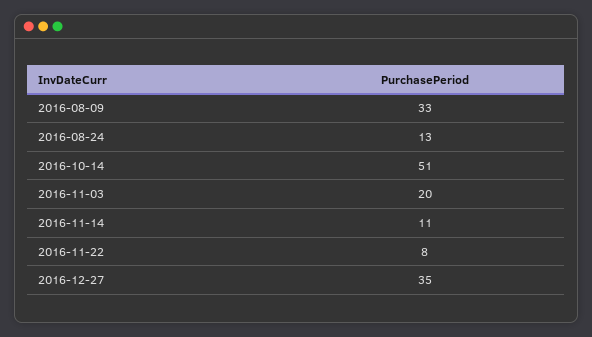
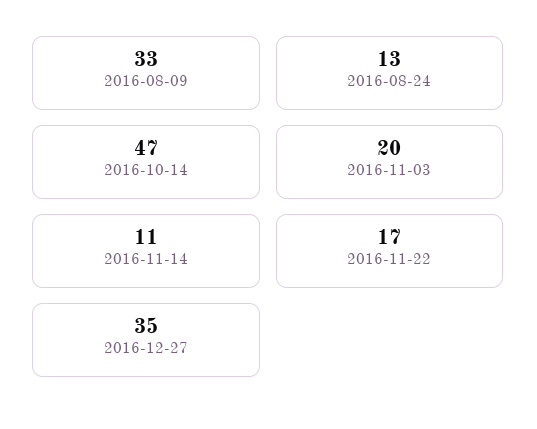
  {
    "2016-08-09": 33,
    "2016-08-24": 13,
-   "2016-10-14": 51,
+   "2016-10-14": 47,
    "2016-11-03": 20,
    "2016-11-14": 11,
-   "2016-11-22": 8,
+   "2016-11-22": 17,
    "2016-12-27": 35
  }

